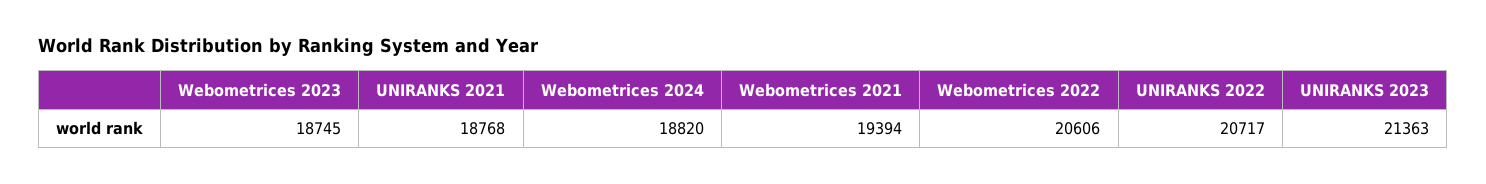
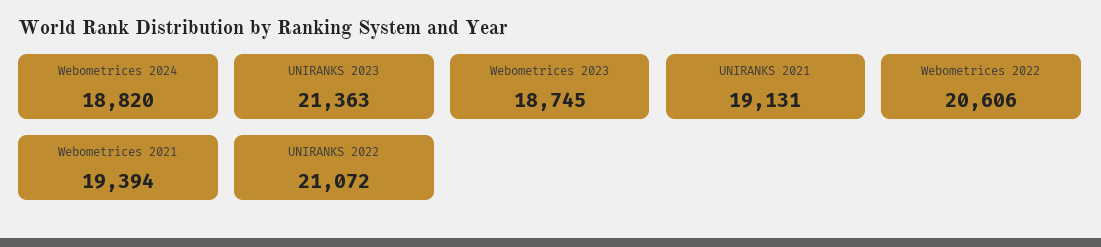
  {
    "Webometrices 2023": 18745,
-   "UNIRANKS 2021": 18768,
+   "UNIRANKS 2021": 19131,
    "Webometrices 2024": 18820,
    "Webometrices 2021": 19394,
    "Webometrices 2022": 20606,
-   "UNIRANKS 2022": 20717,
+   "UNIRANKS 2022": 21072,
    "UNIRANKS 2023": 21363
  }

